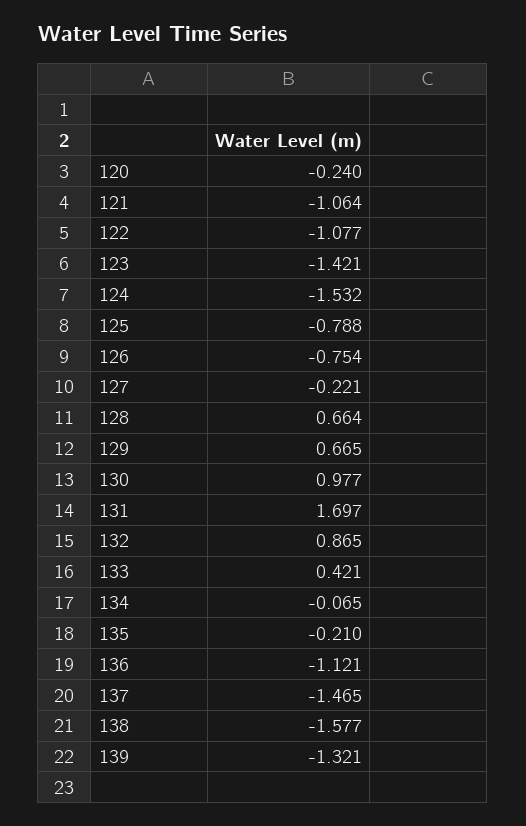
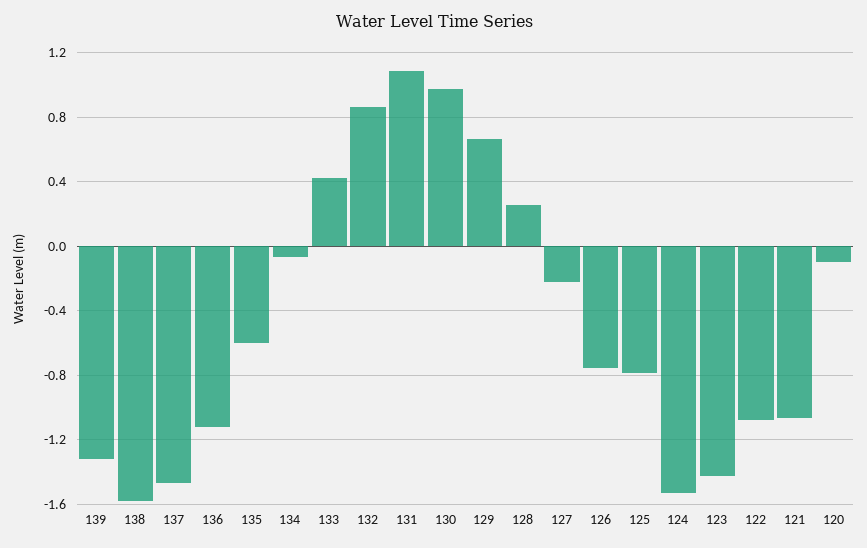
  {
-   "120": -0.24,
+   "120": -0.1,
    "121": -1.064,
    "122": -1.077,
    "123": -1.421,
    "124": -1.532,
    "125": -0.788,
    "126": -0.754,
    "127": -0.221,
-   "128": 0.664,
+   "128": 0.25,
    "129": 0.665,
    "130": 0.977,
-   "131": 1.697,
+   "131": 1.1,
    "132": 0.865,
    "133": 0.421,
    "134": -0.065,
-   "135": -0.21,
+   "135": -0.6,
    "136": -1.121,
    "137": -1.465,
    "138": -1.577,
    "139": -1.321
  }

